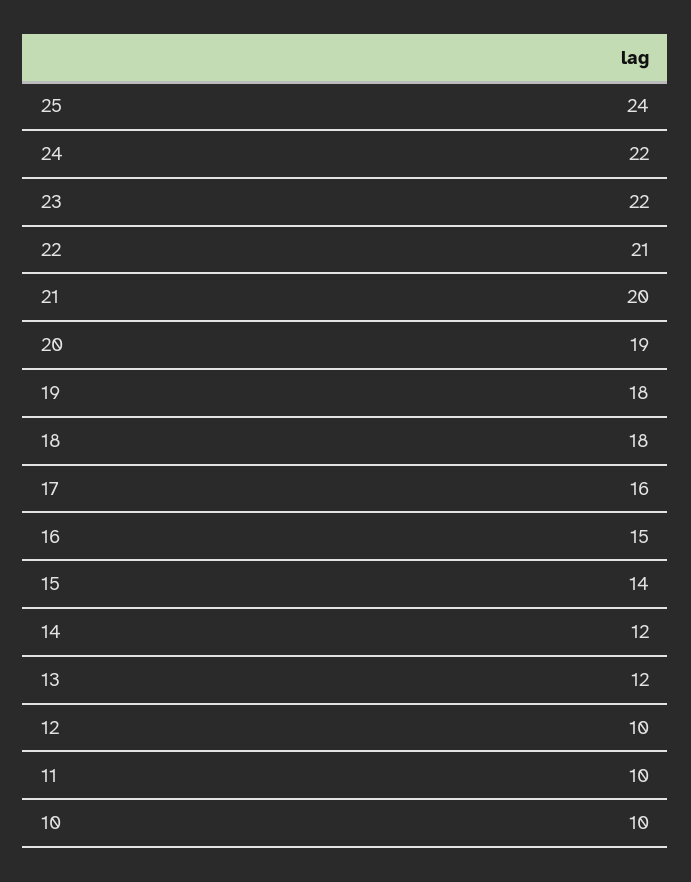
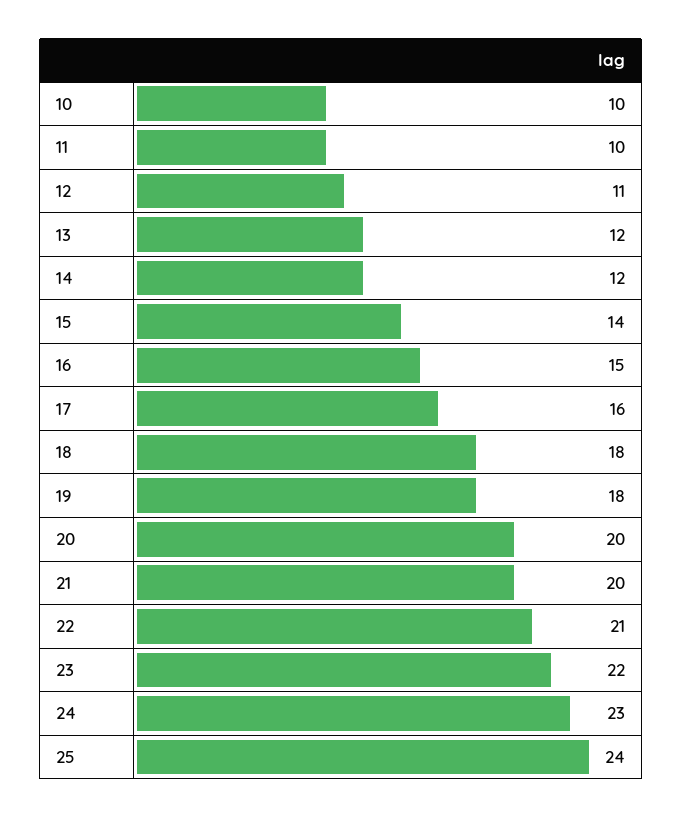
  {
    "25": 24,
-   "24": 22,
+   "24": 23,
    "23": 22,
    "22": 21,
    "21": 20,
-   "20": 19,
+   "20": 20,
    "19": 18,
    "18": 18,
    "17": 16,
    "16": 15,
    "15": 14,
    "14": 12,
    "13": 12,
-   "12": 10,
+   "12": 11,
    "11": 10,
    "10": 10
  }

